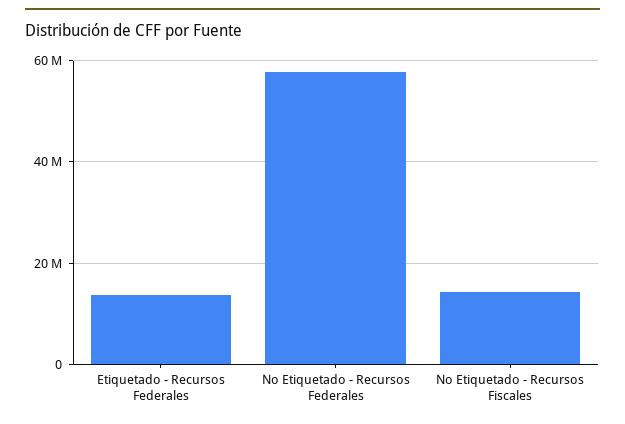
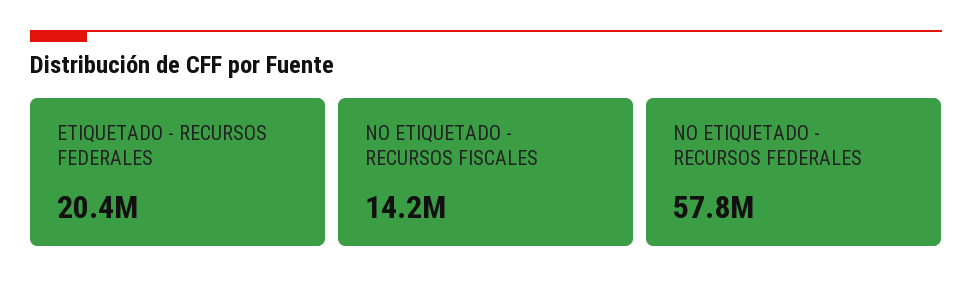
  {
-   "Etiquetado - Recursos Federales": 14000000,
+   "Etiquetado - Recursos Federales": 20400000,
    "No Etiquetado - Recursos Federales": 57800000,
    "No Etiquetado - Recursos Fiscales": 14200000
  }

